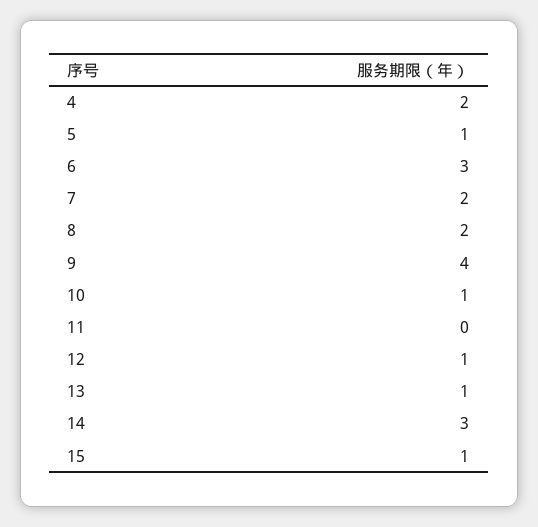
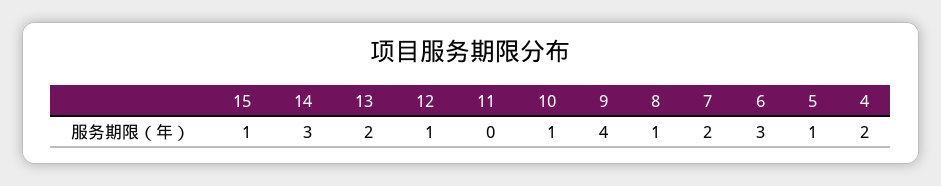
  {
    "4": 2,
    "5": 1,
    "6": 3,
    "7": 2,
-   "8": 2,
+   "8": 1,
    "9": 4,
    "10": 1,
    "11": 0,
    "12": 1,
-   "13": 1,
+   "13": 2,
    "14": 3,
    "15": 1
  }

